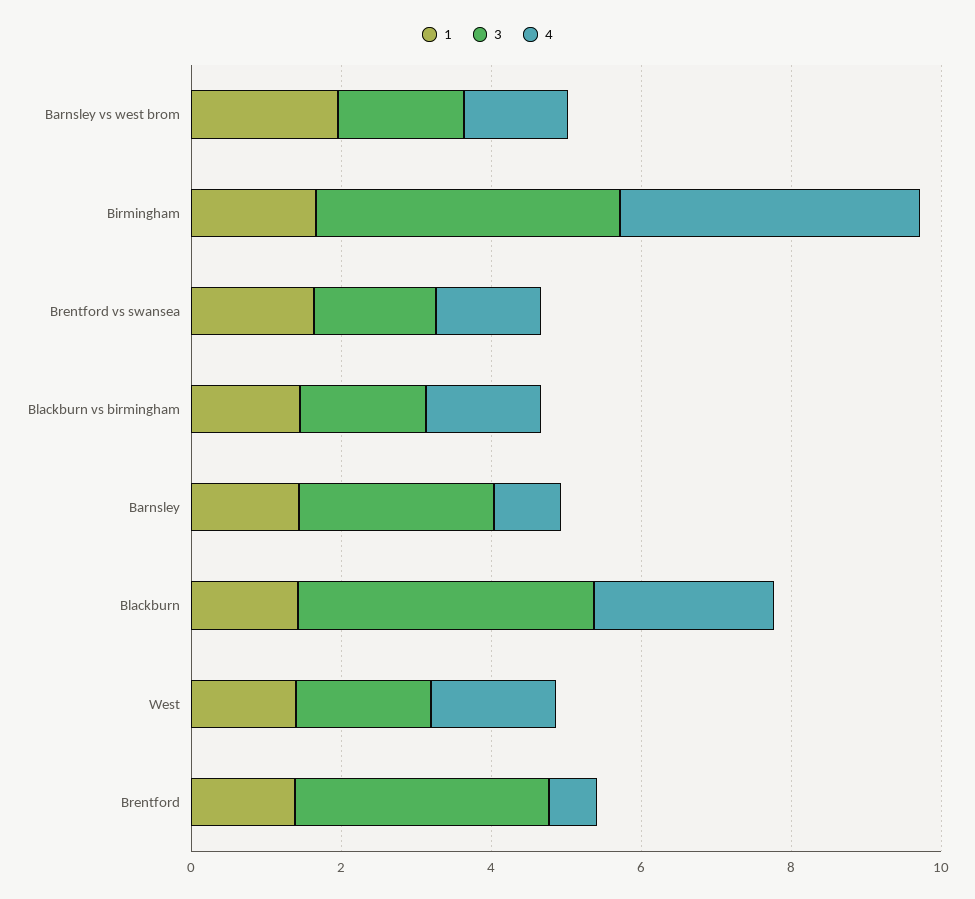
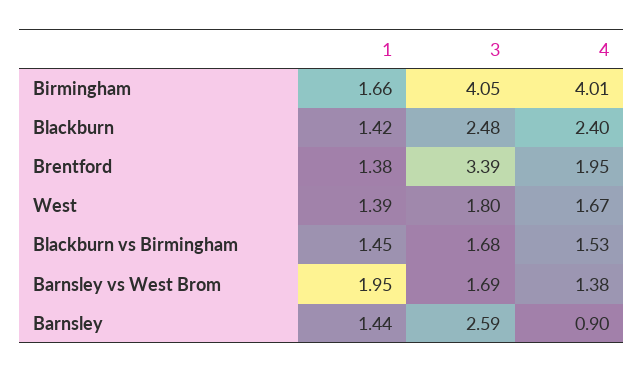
  {
    "1": {
      "Barnsley vs west brom": 1.95,
      "Birmingham": 1.66,
-     "Brentford vs swansea": 1.5,
      "Blackburn vs birmingham": 1.45,
      "Barnsley": 1.44,
      "Blackburn": 1.42,
      "West": 1.39,
      "Brentford": 1.38
    },
    "3": {
      "Barnsley vs west brom": 1.69,
      "Birmingham": 4.05,
-     "Brentford vs swansea": 1.5,
      "Blackburn vs birmingham": 1.68,
      "Barnsley": 2.59,
-     "Blackburn": 4,
+     "Blackburn": 2.48,
      "West": 1.8,
      "Brentford": 3.39
    },
    "4": {
      "Barnsley vs west brom": 1.38,
      "Birmingham": 4.01,
-     "Brentford vs swansea": 1.5,
      "Blackburn vs birmingham": 1.53,
      "Barnsley": 0.9,
      "Blackburn": 2.4,
      "West": 1.67,
-     "Brentford": 0.5
+     "Brentford": 1.95
    }
  }

